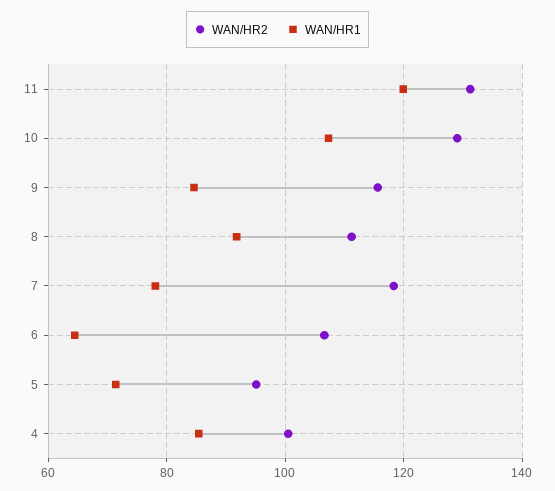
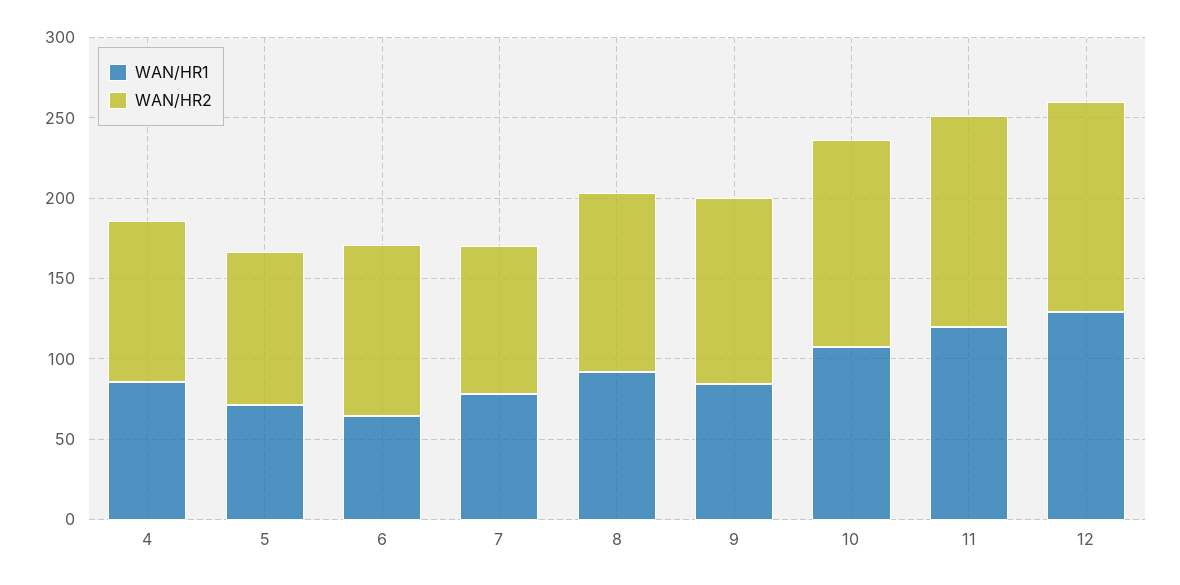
  {
    "WAN/HR2": {
      "11": 132,
      "10": 130,
      "9": 116,
      "8": 112,
-     "7": 118,
+     "7": 90,
      "6": 106,
      "5": 96,
-     "4": 100
+     "4": 100,
+     "12": 130
    },
    "WAN/HR1": {
      "11": 120,
      "10": 108,
      "9": 84,
      "8": 92,
      "7": 78,
      "6": 64,
      "5": 72,
-     "4": 86
+     "4": 86,
+     "12": 130
    }
  }

